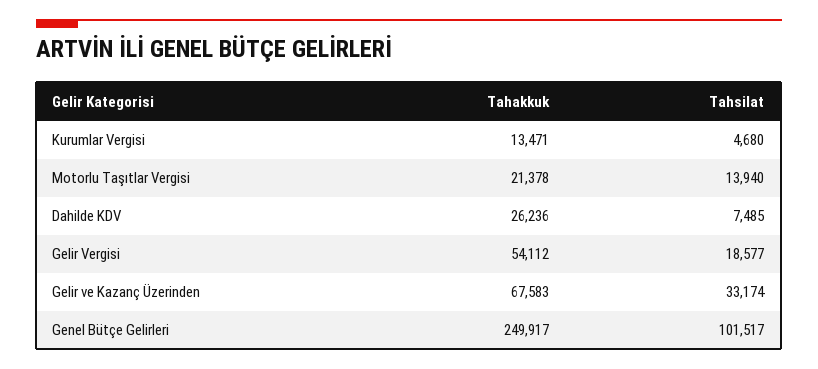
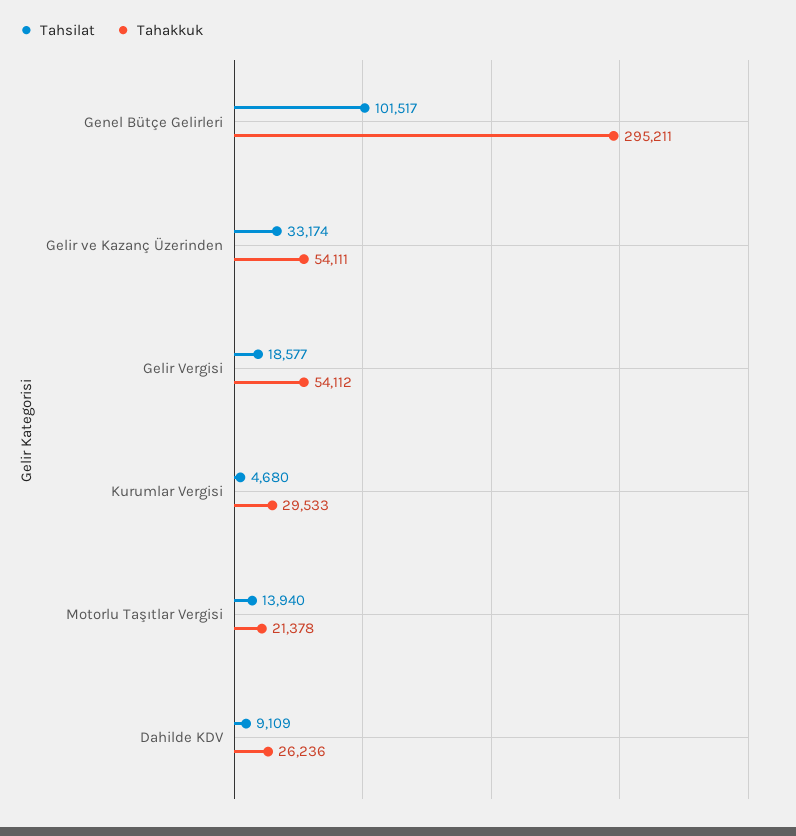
  {
    "Tahakkuk": {
-     "Kurumlar Vergisi": 13471,
+     "Kurumlar Vergisi": 29533,
      "Motorlu Taşıtlar Vergisi": 21378,
      "Dahilde KDV": 26236,
      "Gelir Vergisi": 54112,
-     "Gelir ve Kazanç Üzerinden": 67583,
+     "Gelir ve Kazanç Üzerinden": 54111,
-     "Genel Bütçe Gelirleri": 249917
+     "Genel Bütçe Gelirleri": 295211
    },
    "Tahsilat": {
      "Kurumlar Vergisi": 4680,
      "Motorlu Taşıtlar Vergisi": 13940,
-     "Dahilde KDV": 7485,
+     "Dahilde KDV": 9109,
      "Gelir Vergisi": 18577,
      "Gelir ve Kazanç Üzerinden": 33174,
      "Genel Bütçe Gelirleri": 101517
    }
  }

